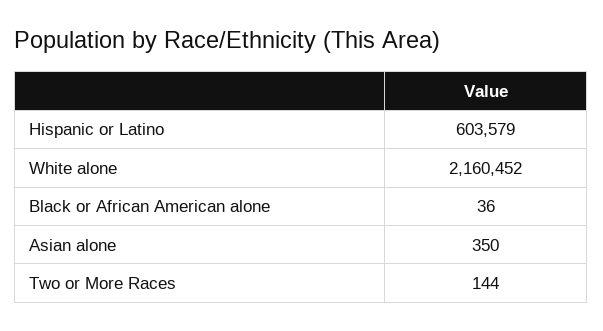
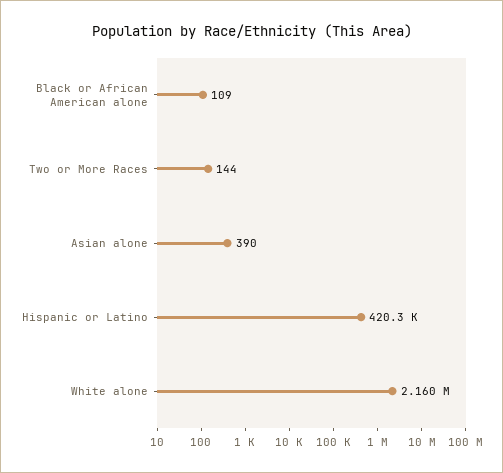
  {
-   "Hispanic or Latino": 603579,
+   "Hispanic or Latino": 420300,
    "White alone": 2160452,
-   "Black or African American alone": 36,
+   "Black or African American alone": 109,
-   "Asian alone": 350,
+   "Asian alone": 390,
    "Two or More Races": 144
  }

